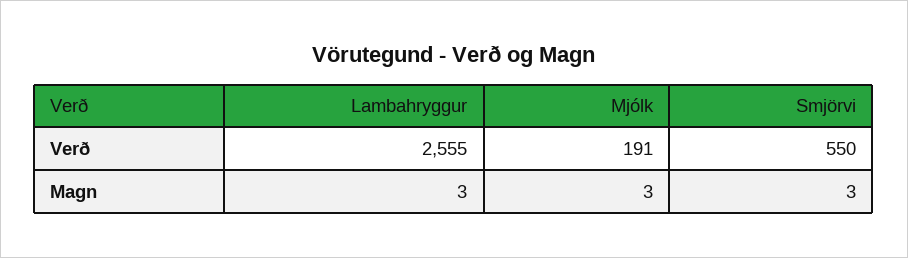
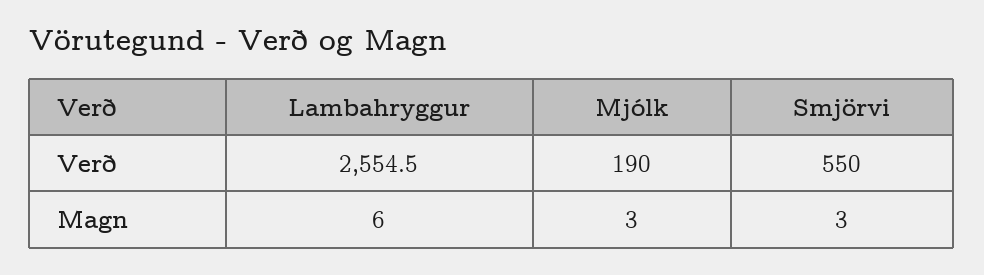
  {
    "Lambahryggur": {
      "Verð": 2554.5,
-     "Magn": 3
+     "Magn": 6
    },
    "Mjólk": {
-     "Verð": 191,
+     "Verð": 190,
      "Magn": 3
    },
    "Smjörvi": {
      "Verð": 550,
      "Magn": 3
    }
  }

